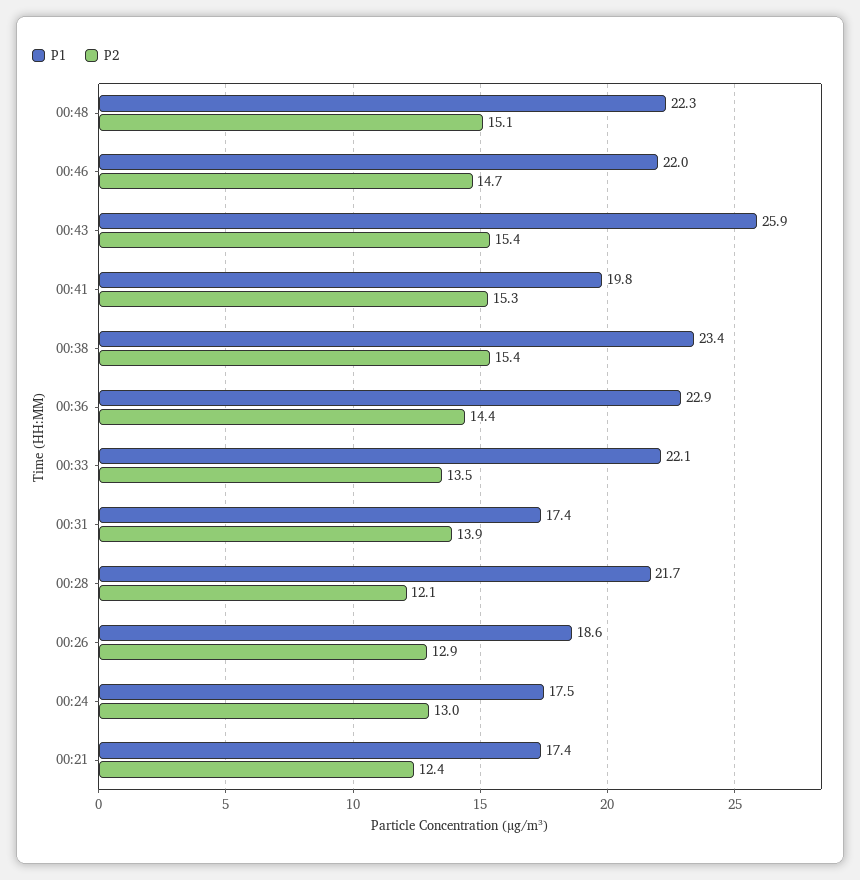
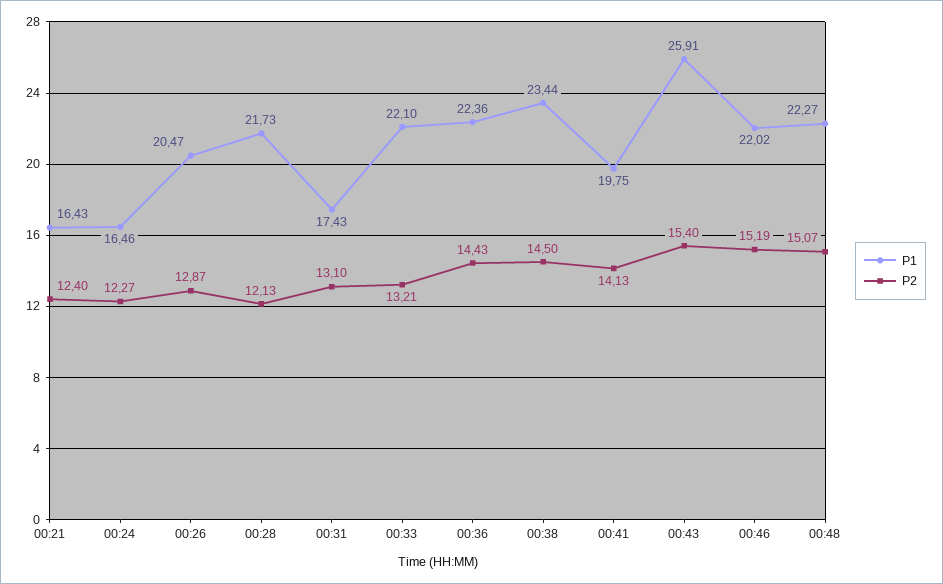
  {
    "P1": {
      "00:48": 22.27,
      "00:46": 22.02,
      "00:43": 25.91,
      "00:41": 19.75,
      "00:38": 23.44,
-     "00:36": 22.9,
+     "00:36": 22.36,
      "00:33": 22.1,
      "00:31": 17.43,
      "00:28": 21.73,
-     "00:26": 18.6,
+     "00:26": 20.47,
-     "00:24": 17.5,
+     "00:24": 16.46,
-     "00:21": 17.4
+     "00:21": 16.43
    },
    "P2": {
      "00:48": 15.07,
-     "00:46": 14.7,
+     "00:46": 15.19,
      "00:43": 15.4,
-     "00:41": 15.3,
+     "00:41": 14.13,
-     "00:38": 15.4,
+     "00:38": 14.5,
      "00:36": 14.43,
-     "00:33": 13.5,
+     "00:33": 13.21,
-     "00:31": 13.9,
+     "00:31": 13.1,
      "00:28": 12.13,
      "00:26": 12.87,
-     "00:24": 13,
+     "00:24": 12.27,
      "00:21": 12.4
    }
  }

